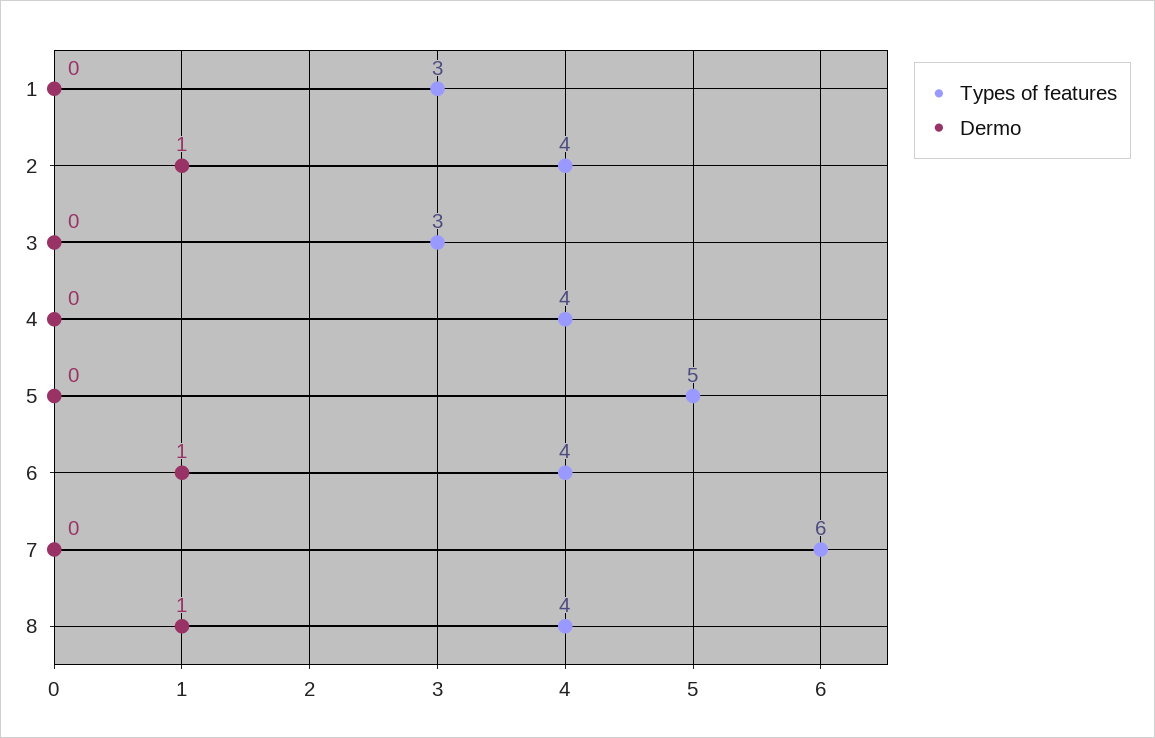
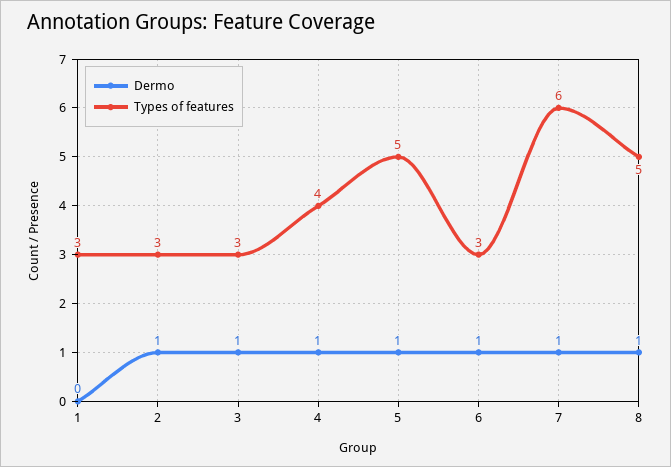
  {
    "Types of features": {
      "1": 3,
-     "2": 4,
+     "2": 3,
      "3": 3,
      "4": 4,
      "5": 5,
-     "6": 4,
+     "6": 3,
      "7": 6,
-     "8": 4
+     "8": 5
    },
    "Dermo": {
      "1": 0,
      "2": 1,
-     "3": 0,
+     "3": 1,
-     "4": 0,
+     "4": 1,
-     "5": 0,
+     "5": 1,
      "6": 1,
-     "7": 0,
+     "7": 1,
      "8": 1
    }
  }

